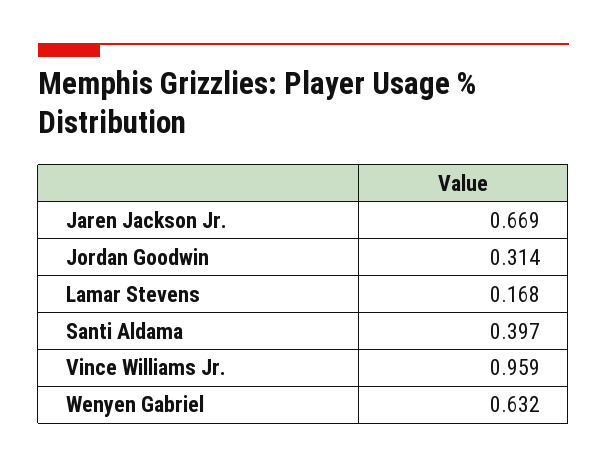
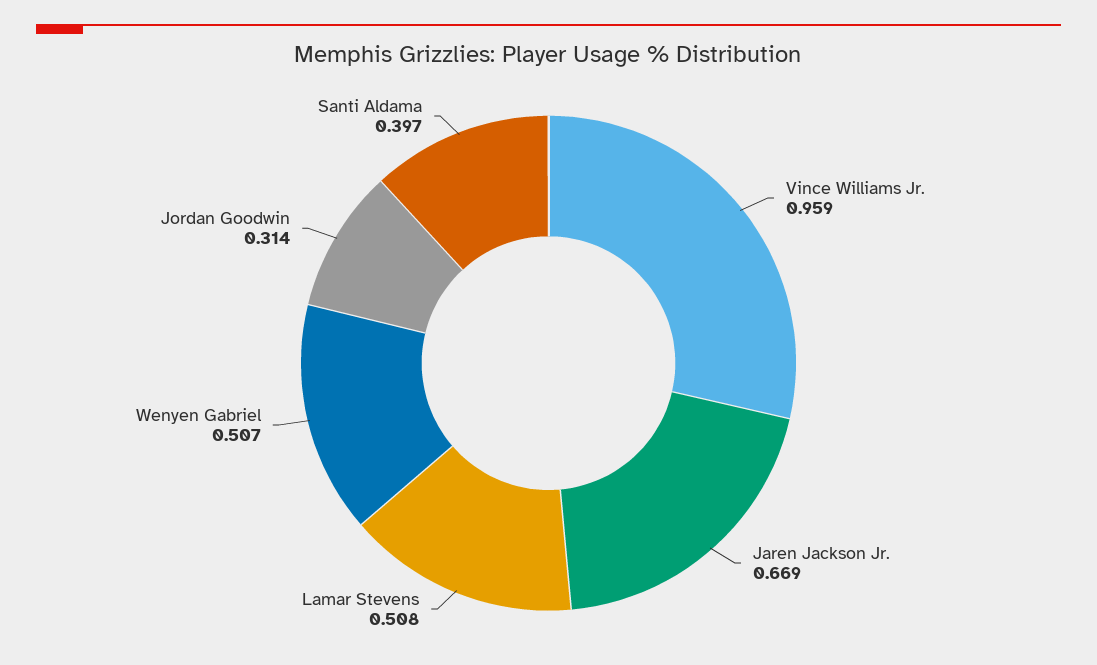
  {
    "Jaren Jackson Jr.": 0.669,
    "Jordan Goodwin": 0.314,
-   "Lamar Stevens": 0.168,
+   "Lamar Stevens": 0.508,
    "Santi Aldama": 0.397,
    "Vince Williams Jr.": 0.959,
-   "Wenyen Gabriel": 0.632
+   "Wenyen Gabriel": 0.507
  }

